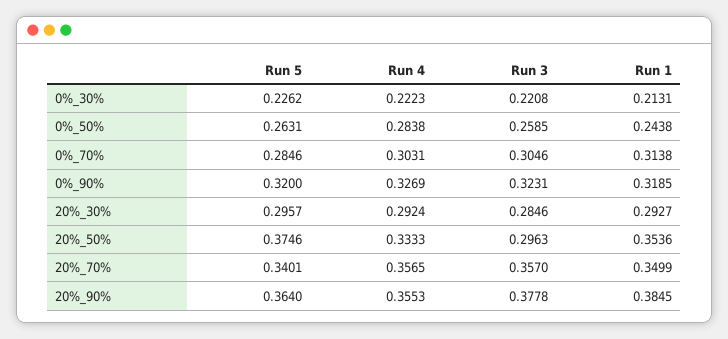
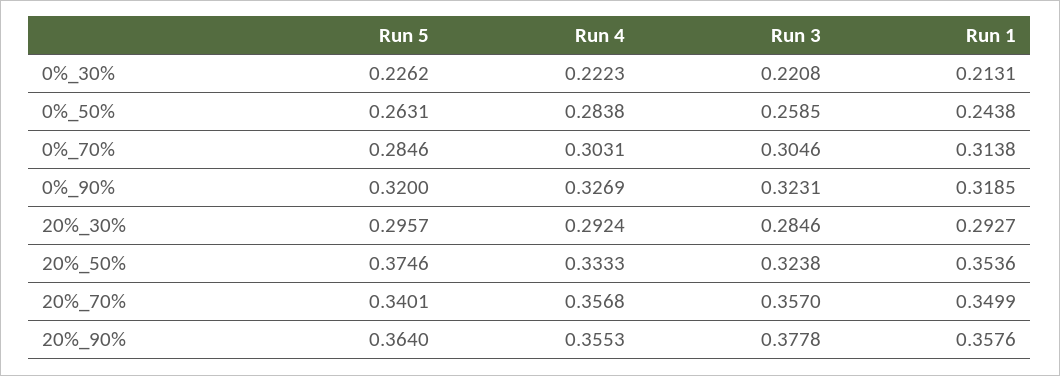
  {
    "Run 5": {
      "0%_30%": 0.2262,
      "0%_50%": 0.2631,
      "0%_70%": 0.2846,
      "0%_90%": 0.32,
      "20%_30%": 0.2957,
      "20%_50%": 0.3746,
      "20%_70%": 0.3401,
      "20%_90%": 0.364
    },
    "Run 4": {
      "0%_30%": 0.2223,
      "0%_50%": 0.2838,
      "0%_70%": 0.3031,
      "0%_90%": 0.3269,
      "20%_30%": 0.2924,
      "20%_50%": 0.3333,
-     "20%_70%": 0.3565,
+     "20%_70%": 0.3568,
      "20%_90%": 0.3553
    },
    "Run 3": {
      "0%_30%": 0.2208,
      "0%_50%": 0.2585,
      "0%_70%": 0.3046,
      "0%_90%": 0.3231,
      "20%_30%": 0.2846,
-     "20%_50%": 0.2963,
+     "20%_50%": 0.3238,
      "20%_70%": 0.357,
      "20%_90%": 0.3778
    },
    "Run 1": {
      "0%_30%": 0.2131,
      "0%_50%": 0.2438,
      "0%_70%": 0.3138,
      "0%_90%": 0.3185,
      "20%_30%": 0.2927,
      "20%_50%": 0.3536,
      "20%_70%": 0.3499,
-     "20%_90%": 0.3845
+     "20%_90%": 0.3576
    }
  }

